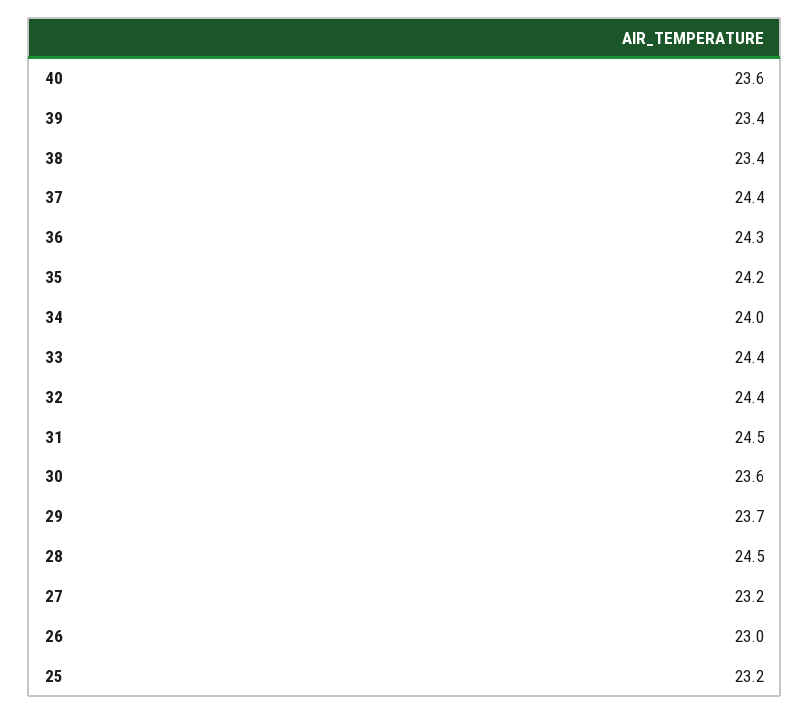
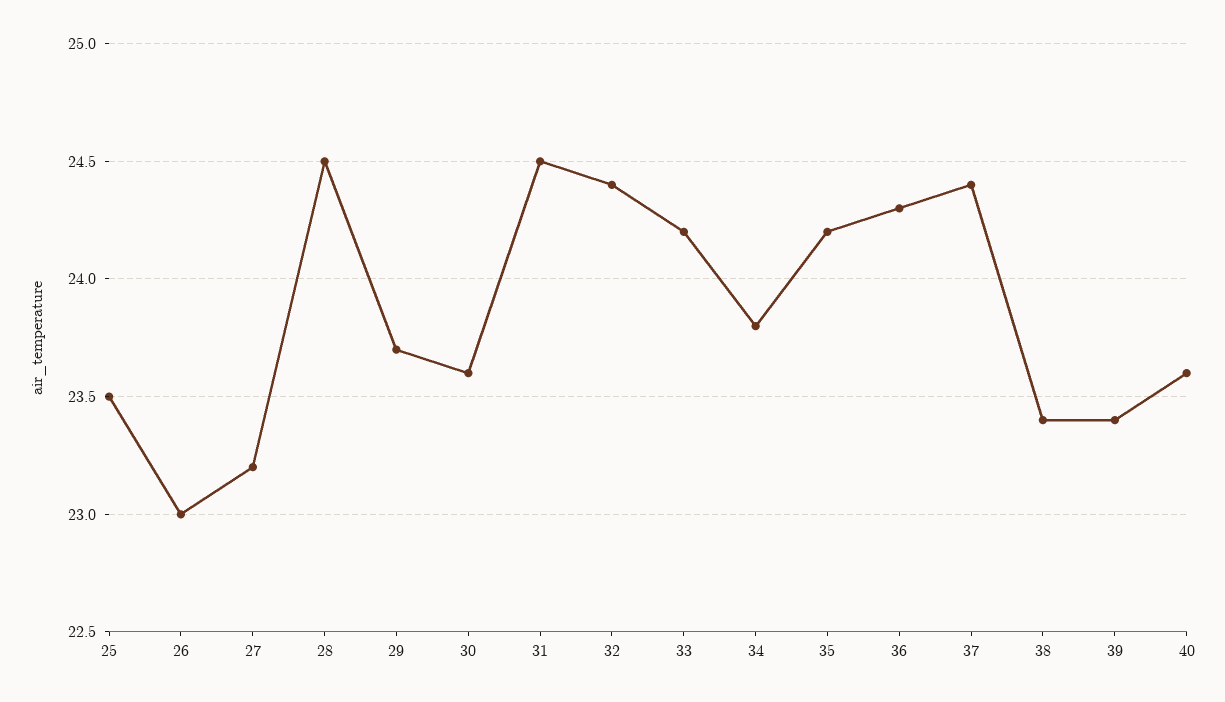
  {
    "40": 23.6,
    "39": 23.4,
    "38": 23.4,
    "37": 24.4,
    "36": 24.3,
    "35": 24.2,
-   "34": 24,
+   "34": 23.8,
-   "33": 24.4,
+   "33": 24.2,
    "32": 24.4,
    "31": 24.5,
    "30": 23.6,
    "29": 23.7,
    "28": 24.5,
    "27": 23.2,
    "26": 23,
-   "25": 23.2
+   "25": 23.5
  }

